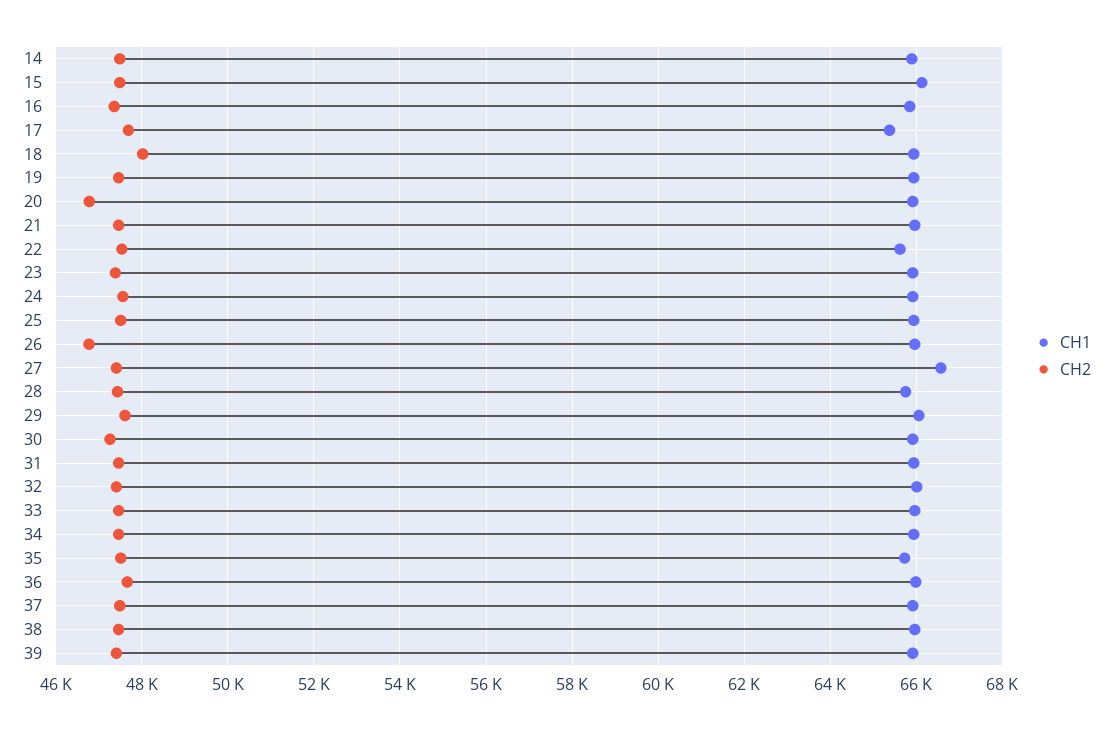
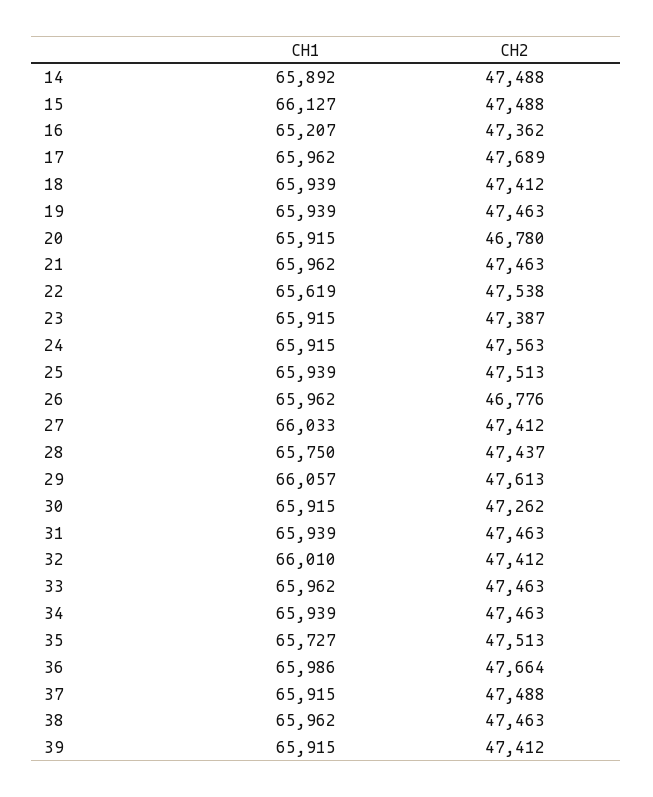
  {
    "CH1": {
      "14": 65892,
      "15": 66127,
-     "16": 65800,
+     "16": 65207,
-     "17": 65400,
+     "17": 65962,
      "18": 65939,
      "19": 65939,
      "20": 65915,
      "21": 65962,
      "22": 65619,
      "23": 65915,
      "24": 65915,
      "25": 65939,
      "26": 65962,
-     "27": 66600,
+     "27": 66033,
      "28": 65750,
      "29": 66057,
      "30": 65915,
      "31": 65939,
      "32": 66010,
      "33": 65962,
      "34": 65939,
      "35": 65727,
      "36": 65986,
      "37": 65915,
      "38": 65962,
      "39": 65915
    },
    "CH2": {
      "14": 47488,
      "15": 47488,
      "16": 47362,
      "17": 47689,
-     "18": 48000,
+     "18": 47412,
      "19": 47463,
      "20": 46780,
      "21": 47463,
      "22": 47538,
      "23": 47387,
      "24": 47563,
      "25": 47513,
      "26": 46776,
      "27": 47412,
      "28": 47437,
      "29": 47613,
      "30": 47262,
      "31": 47463,
      "32": 47412,
      "33": 47463,
      "34": 47463,
      "35": 47513,
      "36": 47664,
      "37": 47488,
      "38": 47463,
      "39": 47412
    }
  }

